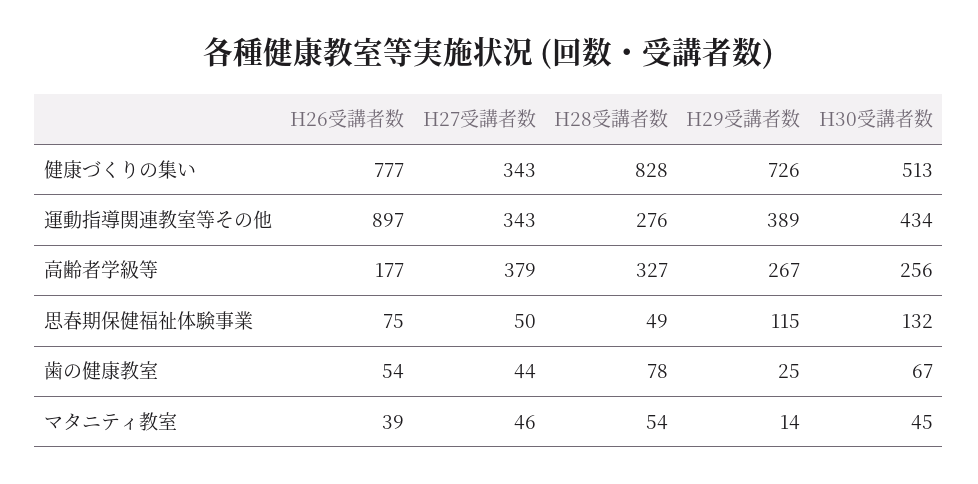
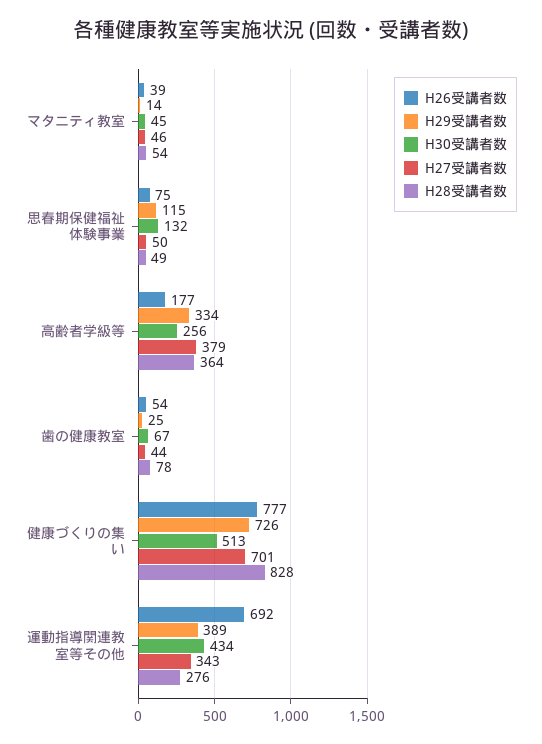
  {
    "H26受講者数": {
      "健康づくりの集い": 777,
-     "運動指導関連教室等その他": 897,
+     "運動指導関連教室等その他": 692,
      "高齢者学級等": 177,
      "思春期保健福祉体験事業": 75,
      "歯の健康教室": 54,
      "マタニティ教室": 39
    },
    "H27受講者数": {
-     "健康づくりの集い": 343,
+     "健康づくりの集い": 701,
      "運動指導関連教室等その他": 343,
      "高齢者学級等": 379,
      "思春期保健福祉体験事業": 50,
      "歯の健康教室": 44,
      "マタニティ教室": 46
    },
    "H28受講者数": {
      "健康づくりの集い": 828,
      "運動指導関連教室等その他": 276,
-     "高齢者学級等": 327,
+     "高齢者学級等": 364,
      "思春期保健福祉体験事業": 49,
      "歯の健康教室": 78,
      "マタニティ教室": 54
    },
    "H29受講者数": {
      "健康づくりの集い": 726,
      "運動指導関連教室等その他": 389,
-     "高齢者学級等": 267,
+     "高齢者学級等": 334,
      "思春期保健福祉体験事業": 115,
      "歯の健康教室": 25,
      "マタニティ教室": 14
    },
    "H30受講者数": {
      "健康づくりの集い": 513,
      "運動指導関連教室等その他": 434,
      "高齢者学級等": 256,
      "思春期保健福祉体験事業": 132,
      "歯の健康教室": 67,
      "マタニティ教室": 45
    }
  }

